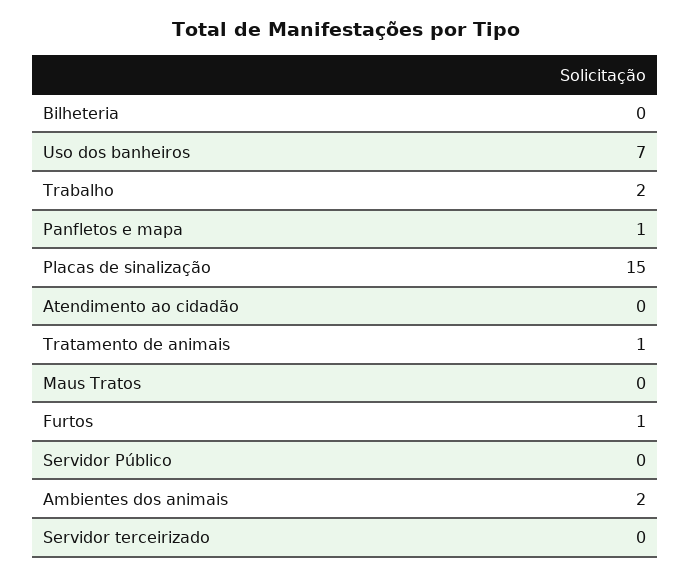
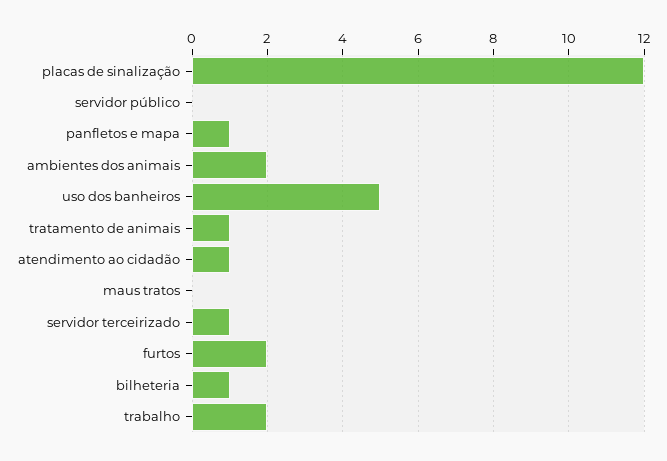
  {
-   "Bilheteria": 0,
+   "Bilheteria": 1,
-   "Uso dos banheiros": 7,
+   "Uso dos banheiros": 5,
    "Trabalho": 2,
    "Panfletos e mapa": 1,
-   "Placas de sinalização": 15,
+   "Placas de sinalização": 12,
-   "Atendimento ao cidadão": 0,
+   "Atendimento ao cidadão": 1,
    "Tratamento de animais": 1,
    "Maus Tratos": 0,
-   "Furtos": 1,
+   "Furtos": 2,
    "Servidor Público": 0,
    "Ambientes dos animais": 2,
-   "Servidor terceirizado": 0
+   "Servidor terceirizado": 1
  }

